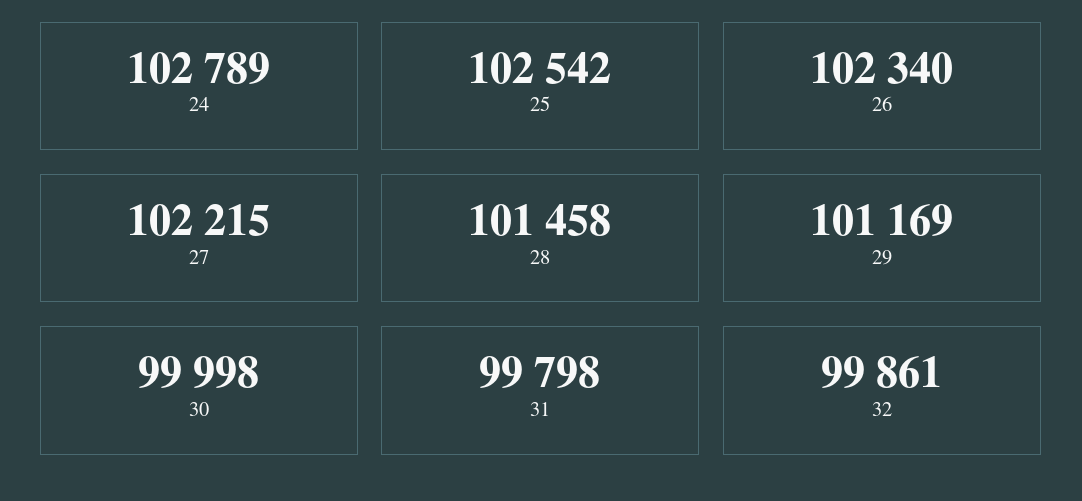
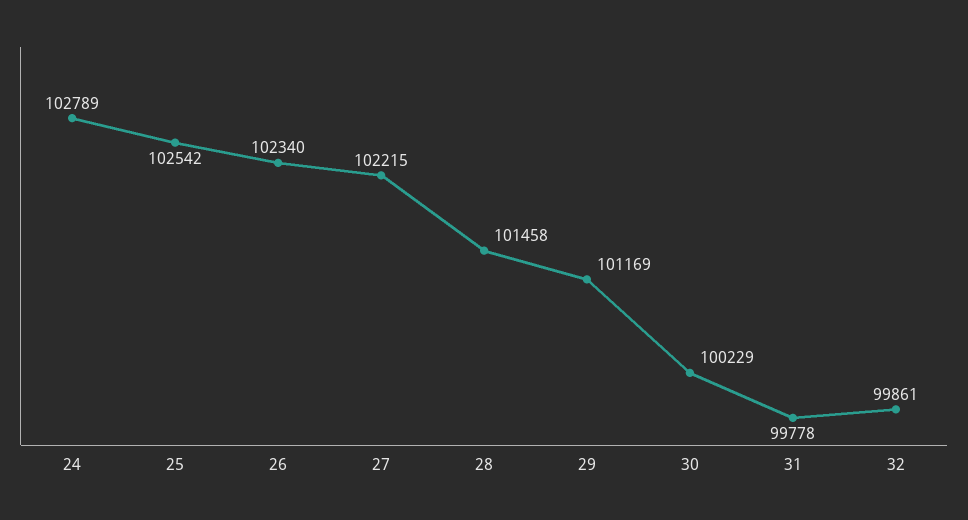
  {
    "24": 102789,
    "25": 102542,
    "26": 102340,
    "27": 102215,
    "28": 101458,
    "29": 101169,
-   "30": 99998,
+   "30": 100229,
-   "31": 99798,
+   "31": 99778,
    "32": 99861
  }

